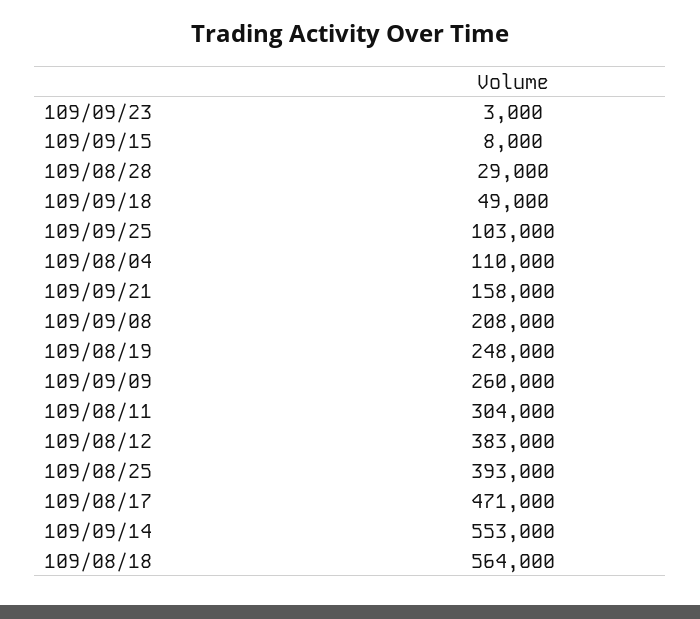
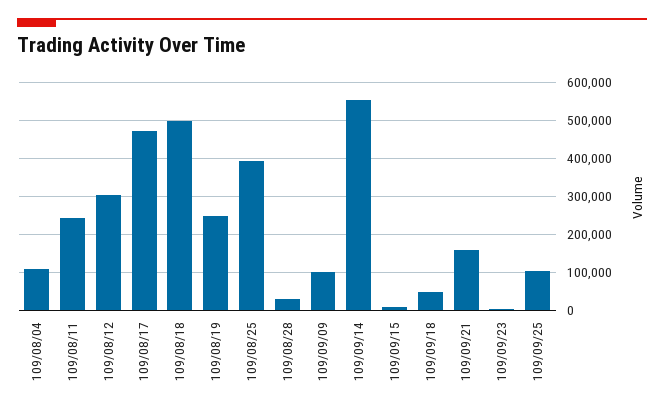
  {
    "109/09/23": 3000,
    "109/09/15": 8000,
    "109/08/28": 29000,
    "109/09/18": 49000,
    "109/09/25": 103000,
    "109/08/04": 110000,
    "109/09/21": 158000,
-   "109/09/08": 208000,
    "109/08/19": 248000,
-   "109/09/09": 260000,
+   "109/09/09": 100000,
-   "109/08/11": 304000,
+   "109/08/11": 240000,
-   "109/08/12": 383000,
+   "109/08/12": 300000,
    "109/08/25": 393000,
    "109/08/17": 471000,
    "109/09/14": 553000,
-   "109/08/18": 564000
+   "109/08/18": 500000
  }

